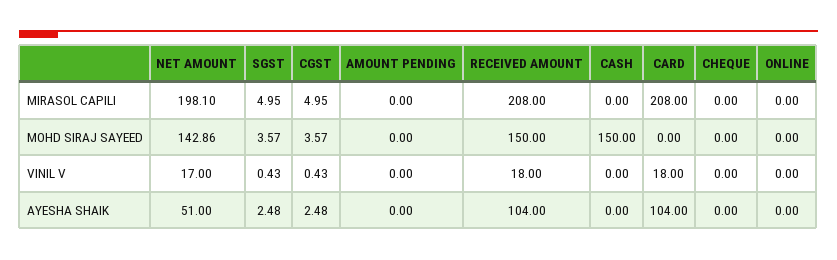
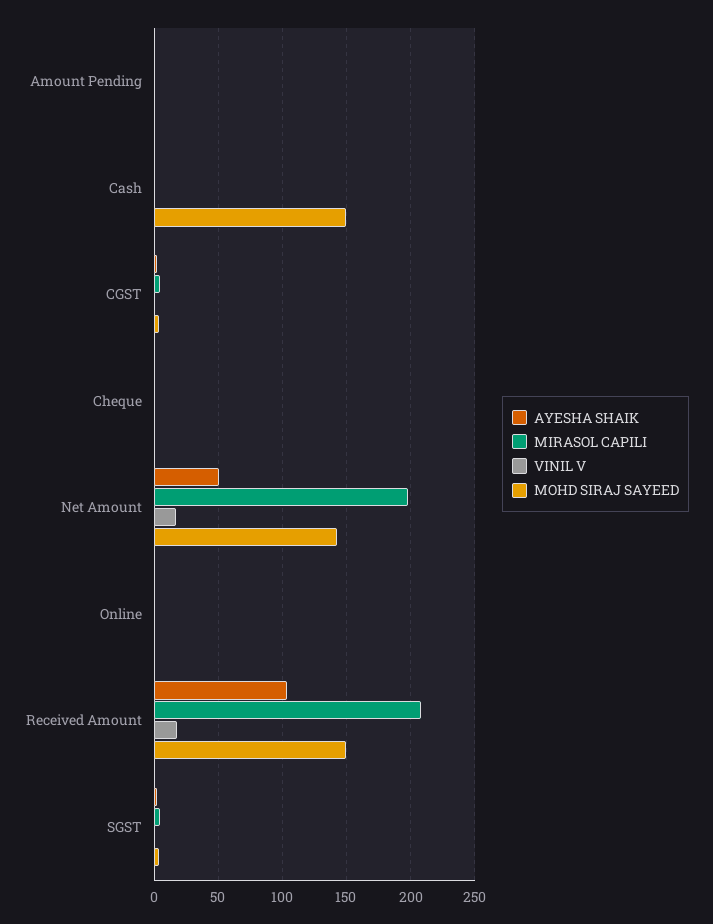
  {
    "MIRASOL CAPILI": {
      "NET AMOUNT": 198.1,
      "SGST": 4.95,
      "CGST": 4.95,
      "AMOUNT PENDING": 0,
      "RECEIVED AMOUNT": 208,
      "CASH": 0,
-     "CARD": 208,
      "CHEQUE": 0,
      "ONLINE": 0
    },
    "MOHD SIRAJ SAYEED": {
      "NET AMOUNT": 142.86,
      "SGST": 3.57,
      "CGST": 3.57,
      "AMOUNT PENDING": 0,
      "RECEIVED AMOUNT": 150,
      "CASH": 150,
-     "CARD": 0,
      "CHEQUE": 0,
      "ONLINE": 0
    },
    "VINIL V": {
      "NET AMOUNT": 17,
      "SGST": 0.43,
      "CGST": 0.43,
      "AMOUNT PENDING": 0,
      "RECEIVED AMOUNT": 18,
      "CASH": 0,
-     "CARD": 18,
      "CHEQUE": 0,
      "ONLINE": 0
    },
    "AYESHA SHAIK": {
      "NET AMOUNT": 51,
      "SGST": 2.48,
      "CGST": 2.48,
      "AMOUNT PENDING": 0,
      "RECEIVED AMOUNT": 104,
      "CASH": 0,
-     "CARD": 104,
      "CHEQUE": 0,
      "ONLINE": 0
    }
  }

